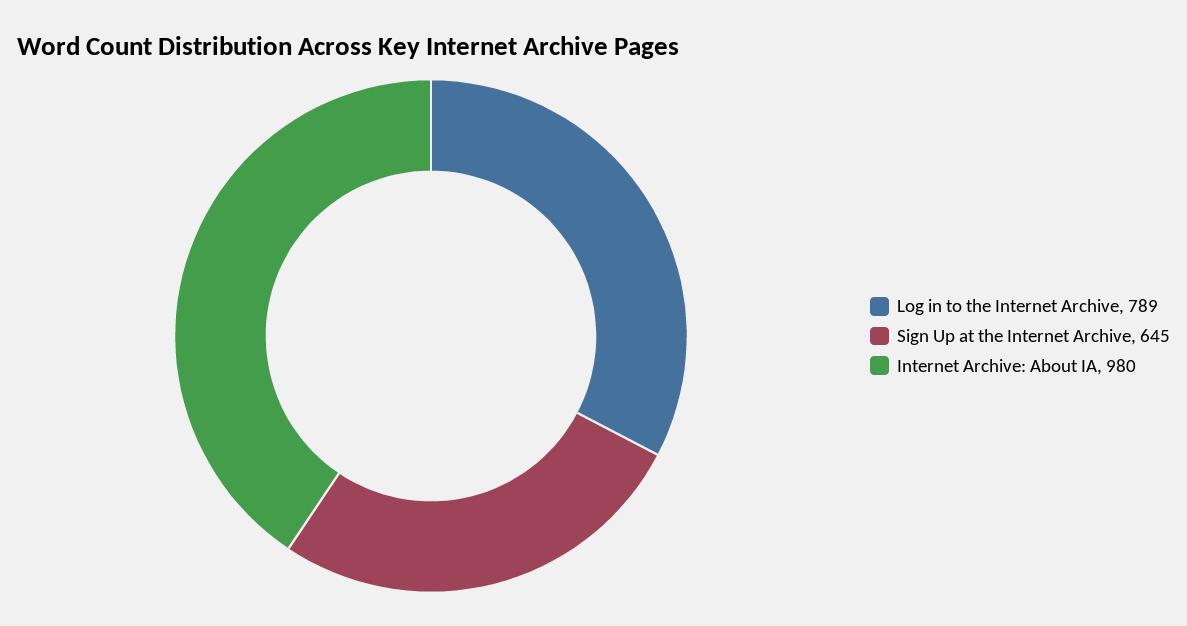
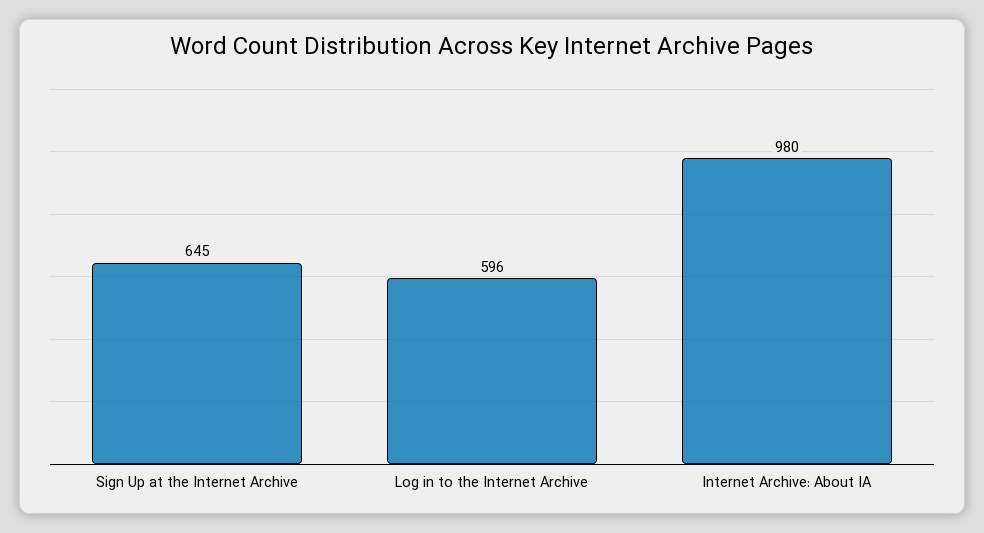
  {
-   "Log in to the Internet Archive": 789,
+   "Log in to the Internet Archive": 596,
    "Sign Up at the Internet Archive": 645,
    "Internet Archive: About IA": 980
  }

